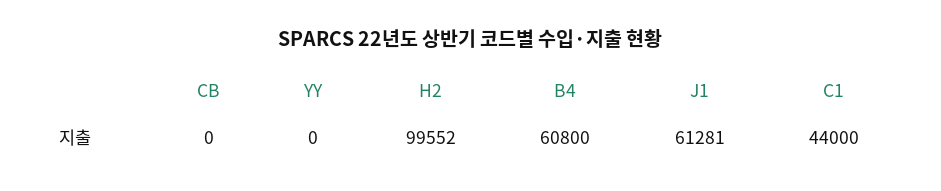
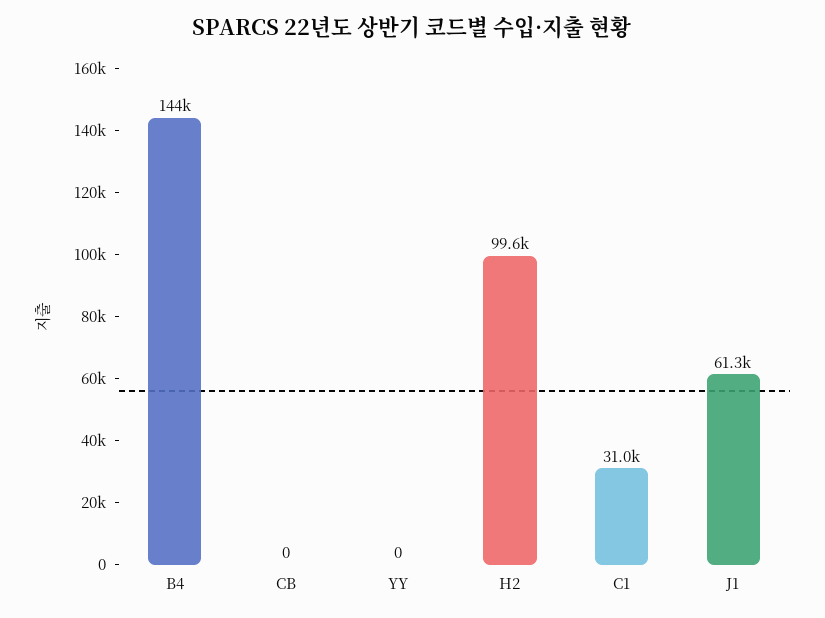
  {
    "CB": 0,
    "YY": 0,
    "H2": 99552,
-   "B4": 60800,
+   "B4": 144000,
    "J1": 61281,
-   "C1": 44000
+   "C1": 31000
  }

